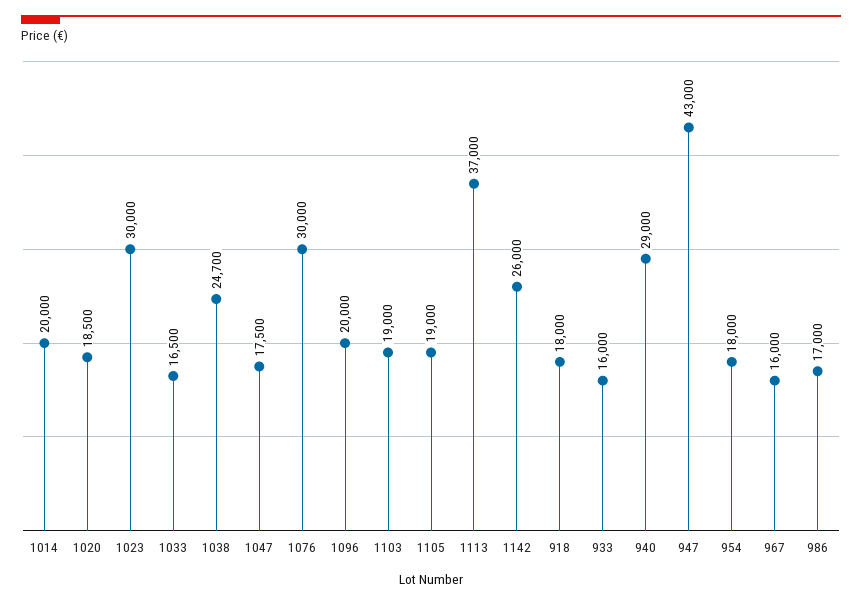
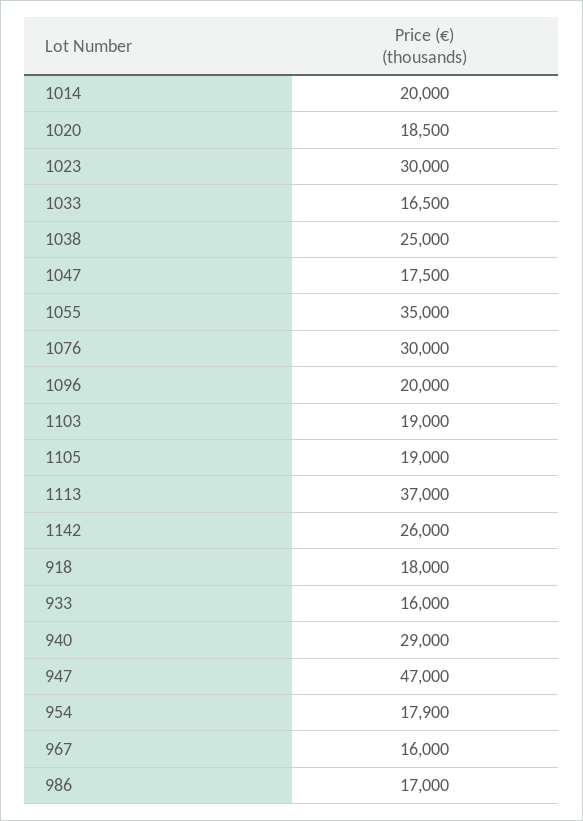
  {
    "1014": 20000,
    "1020": 18500,
    "1023": 30000,
    "1033": 16500,
-   "1038": 24700,
+   "1038": 25000,
    "1047": 17500,
    "1076": 30000,
    "1096": 20000,
    "1103": 19000,
    "1105": 19000,
    "1113": 37000,
    "1142": 26000,
    "918": 18000,
    "933": 16000,
    "940": 29000,
-   "947": 43000,
+   "947": 47000,
-   "954": 18000,
+   "954": 17900,
    "967": 16000,
-   "986": 17000
+   "986": 17000,
+   "1055": 35000
  }

